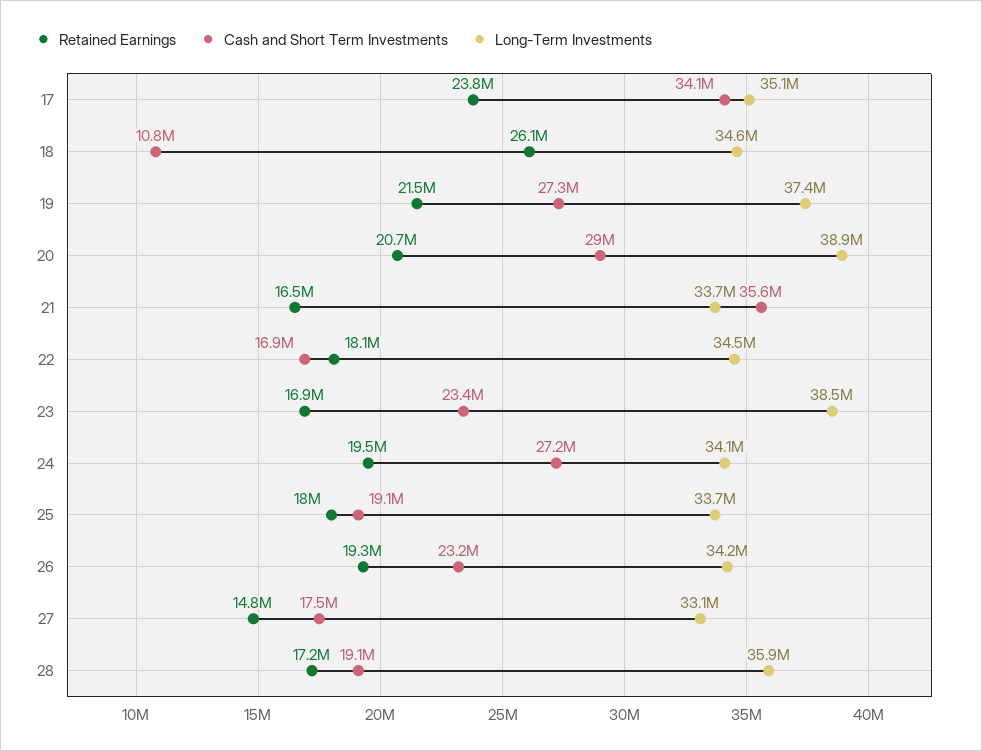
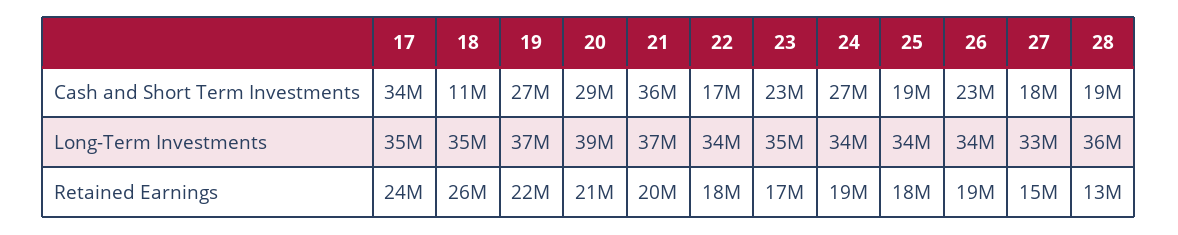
  {
    "Retained Earnings": {
      "17": 23800000,
      "18": 26100000,
      "19": 21500000,
      "20": 20700000,
-     "21": 16500000,
+     "21": 20000000,
      "22": 18100000,
      "23": 16900000,
      "24": 19500000,
      "25": 18000000,
      "26": 19300000,
      "27": 14800000,
-     "28": 17200000
+     "28": 13000000
    },
    "Cash and Short Term Investments": {
      "17": 34100000,
      "18": 10800000,
      "19": 27300000,
      "20": 29000000,
      "21": 35600000,
      "22": 16900000,
      "23": 23400000,
      "24": 27200000,
      "25": 19100000,
      "26": 23200000,
      "27": 17500000,
      "28": 19100000
    },
    "Long-Term Investments": {
      "17": 35100000,
      "18": 34600000,
      "19": 37400000,
      "20": 38900000,
-     "21": 33700000,
+     "21": 37000000,
      "22": 34500000,
-     "23": 38500000,
+     "23": 35000000,
      "24": 34100000,
      "25": 33700000,
      "26": 34200000,
      "27": 33100000,
      "28": 35900000
    }
  }

